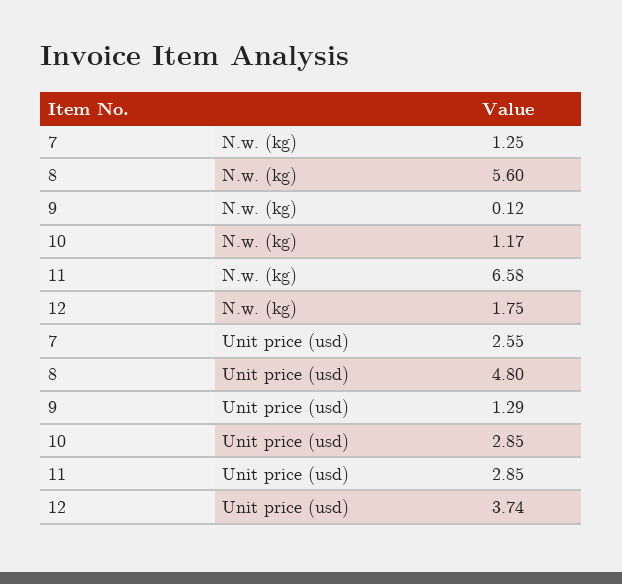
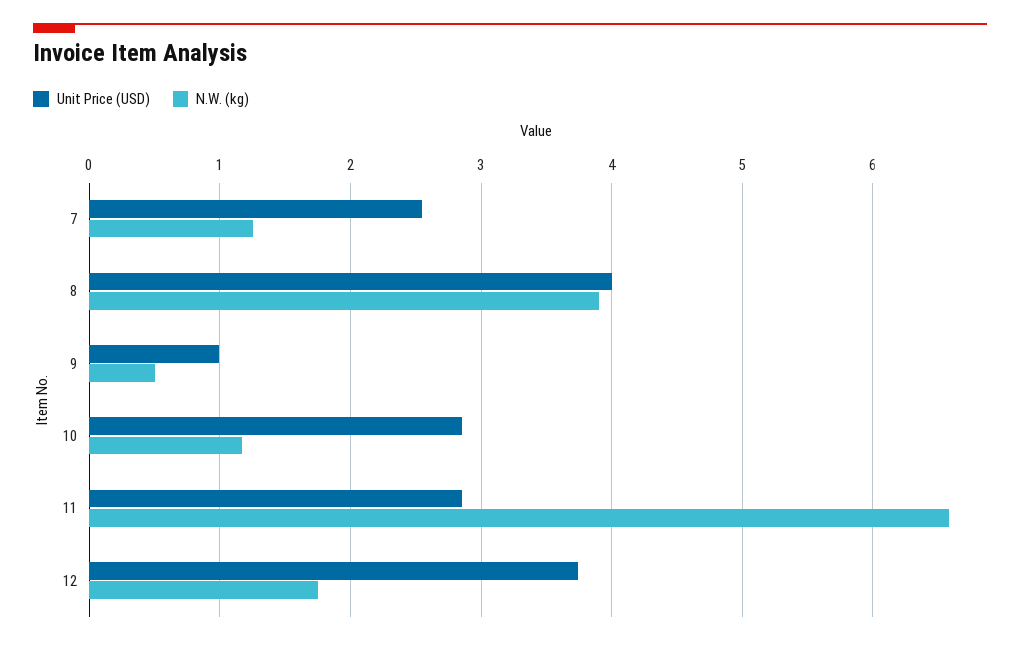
  {
    "N.w. (kg)": {
      "7": 1.25,
-     "8": 5.6,
+     "8": 3.9,
-     "9": 0.12,
+     "9": 0.5,
      "10": 1.17,
      "11": 6.58,
      "12": 1.75
    },
    "Unit price (usd)": {
      "7": 2.55,
-     "8": 4.8,
+     "8": 4,
-     "9": 1.29,
+     "9": 1,
      "10": 2.85,
      "11": 2.85,
      "12": 3.74
    }
  }

